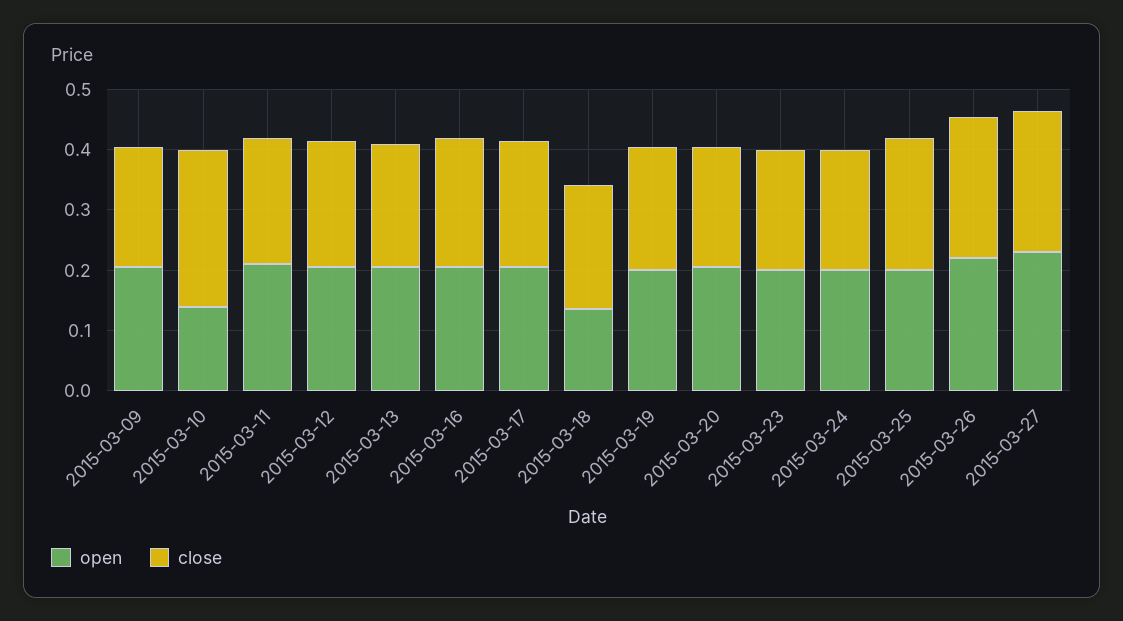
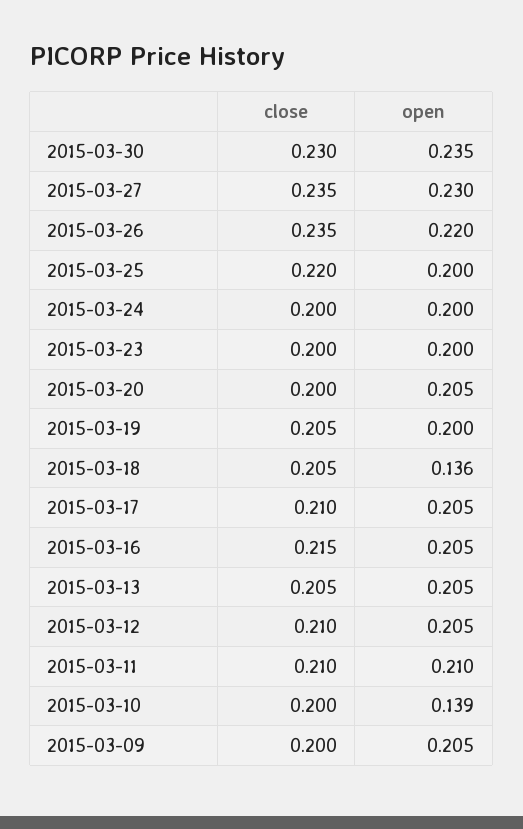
  {
    "open": {
      "2015-03-09": 0.205,
      "2015-03-10": 0.139,
      "2015-03-11": 0.21,
      "2015-03-12": 0.205,
      "2015-03-13": 0.205,
      "2015-03-16": 0.205,
      "2015-03-17": 0.205,
      "2015-03-18": 0.136,
      "2015-03-19": 0.2,
      "2015-03-20": 0.205,
      "2015-03-23": 0.2,
      "2015-03-24": 0.2,
      "2015-03-25": 0.2,
      "2015-03-26": 0.22,
-     "2015-03-27": 0.23
+     "2015-03-27": 0.23,
+     "2015-03-30": 0.235
    },
    "close": {
      "2015-03-09": 0.2,
-     "2015-03-10": 0.26,
+     "2015-03-10": 0.2,
      "2015-03-11": 0.21,
      "2015-03-12": 0.21,
      "2015-03-13": 0.205,
      "2015-03-16": 0.215,
      "2015-03-17": 0.21,
      "2015-03-18": 0.205,
      "2015-03-19": 0.205,
      "2015-03-20": 0.2,
      "2015-03-23": 0.2,
      "2015-03-24": 0.2,
      "2015-03-25": 0.22,
      "2015-03-26": 0.235,
-     "2015-03-27": 0.235
+     "2015-03-27": 0.235,
+     "2015-03-30": 0.23
    }
  }

